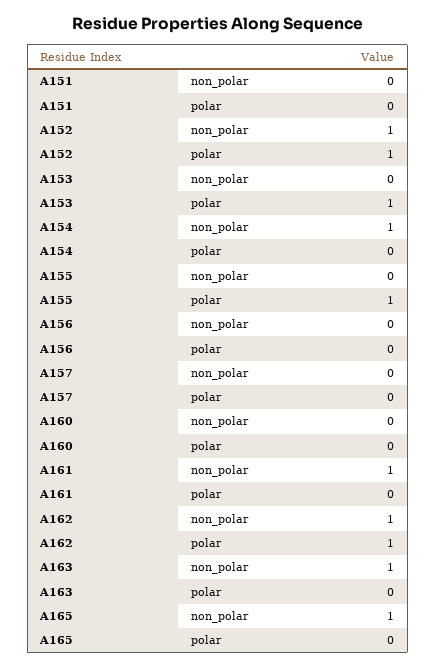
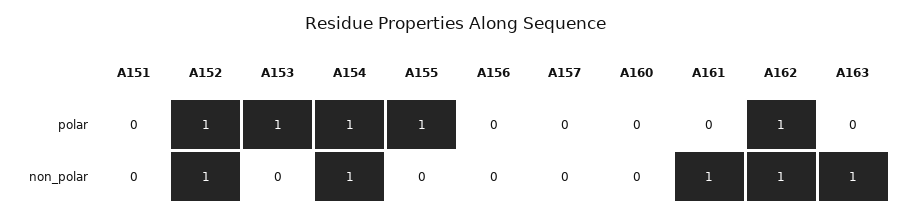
  {
    "A151": {
      "non_polar": 0,
      "polar": 0
    },
    "A152": {
      "non_polar": 1,
      "polar": 1
    },
    "A153": {
      "non_polar": 0,
      "polar": 1
    },
    "A154": {
      "non_polar": 1,
-     "polar": 0
+     "polar": 1
    },
    "A155": {
      "non_polar": 0,
      "polar": 1
    },
    "A156": {
      "non_polar": 0,
      "polar": 0
    },
    "A157": {
      "non_polar": 0,
      "polar": 0
    },
    "A160": {
      "non_polar": 0,
      "polar": 0
    },
    "A161": {
      "non_polar": 1,
      "polar": 0
    },
    "A162": {
      "non_polar": 1,
      "polar": 1
    },
    "A163": {
      "non_polar": 1,
      "polar": 0
-   },
+   }
-   "A165": {
-     "non_polar": 1,
-     "polar": 0
-   }
  }

